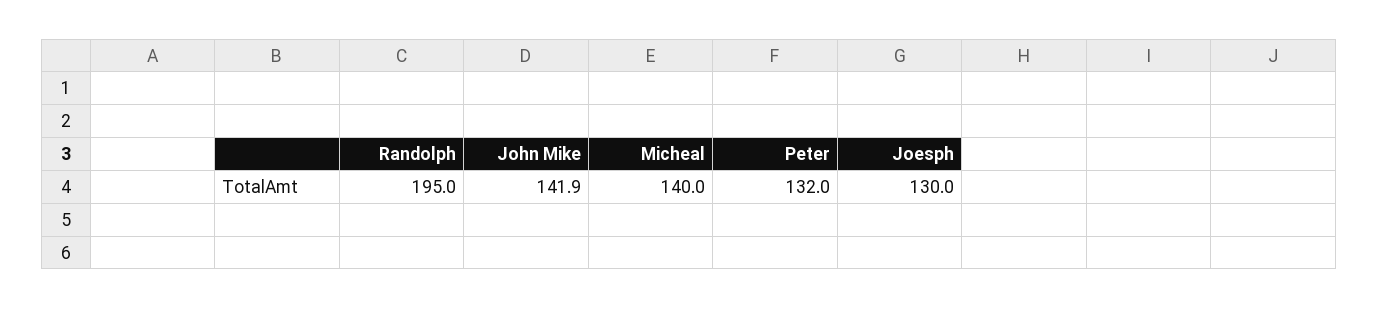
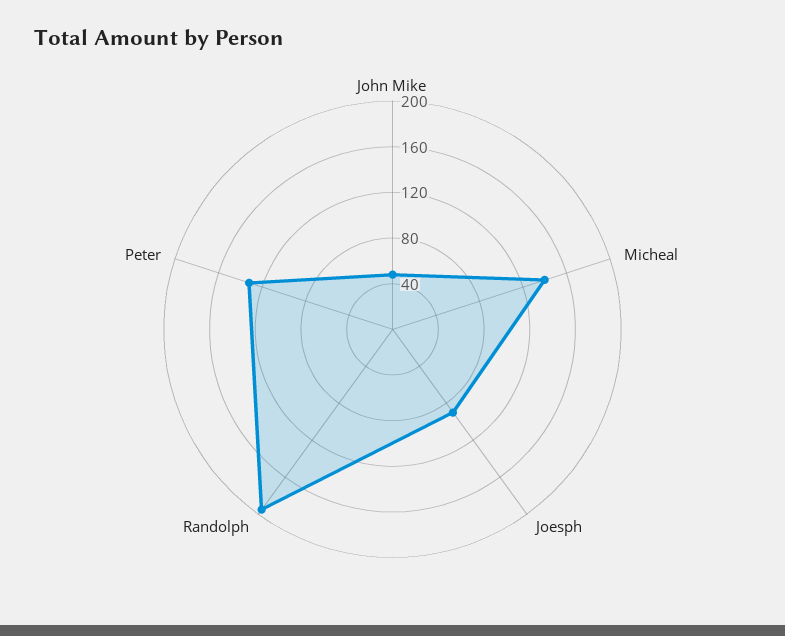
  {
    "Randolph": 195,
-   "John Mike": 141.9,
+   "John Mike": 50,
    "Micheal": 140,
    "Peter": 132,
-   "Joesph": 130
+   "Joesph": 90
  }

